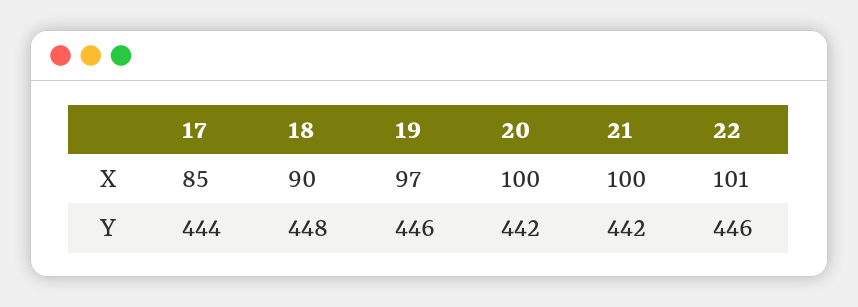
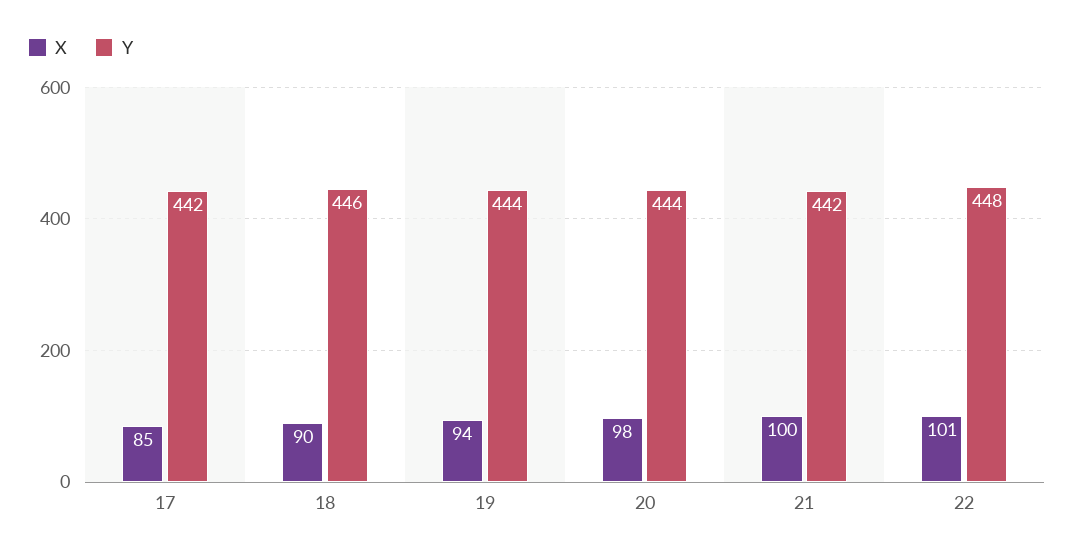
  {
    "X": {
      "17": 85,
      "18": 90,
-     "19": 97,
+     "19": 94,
-     "20": 100,
+     "20": 98,
      "21": 100,
      "22": 101
    },
    "Y": {
-     "17": 444,
+     "17": 442,
-     "18": 448,
+     "18": 446,
-     "19": 446,
+     "19": 444,
-     "20": 442,
+     "20": 444,
      "21": 442,
-     "22": 446
+     "22": 448
    }
  }

